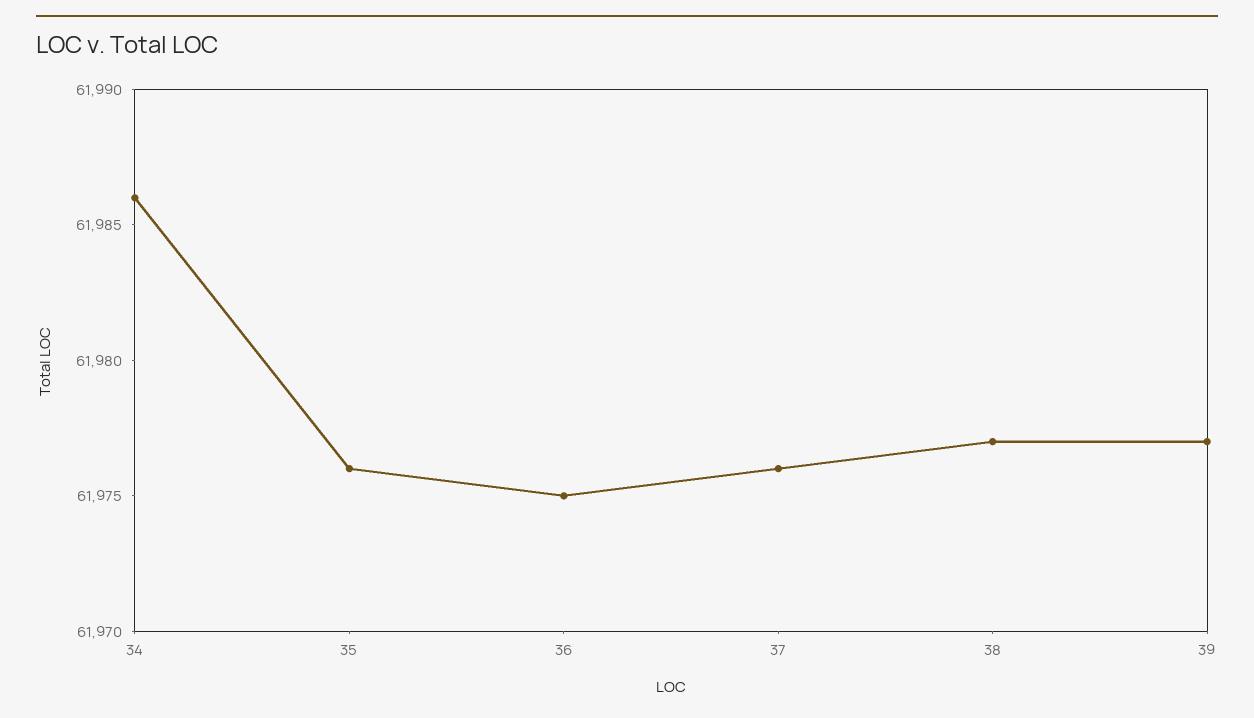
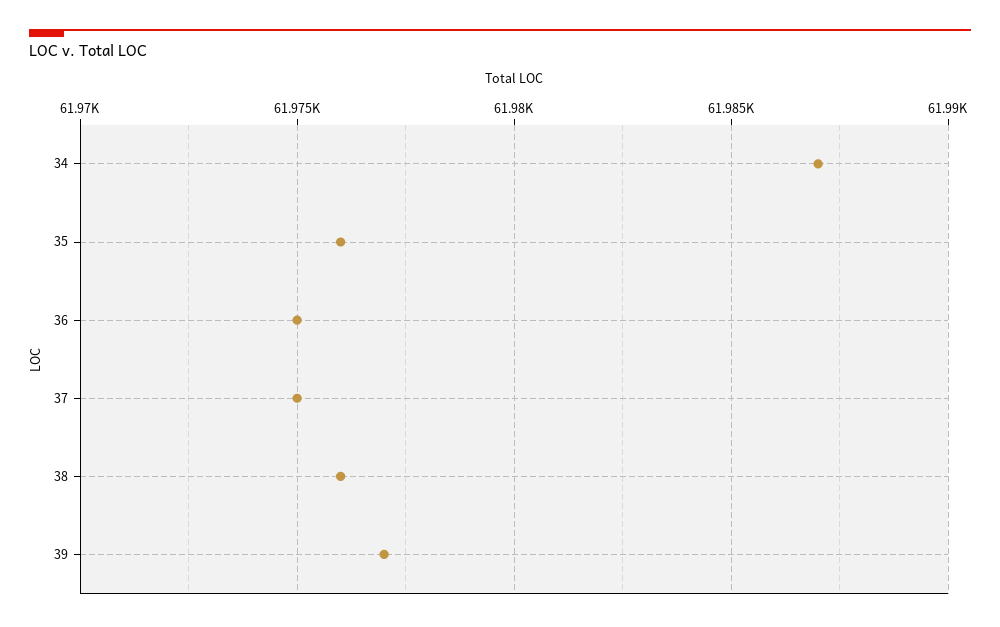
  {
-   "34": 61986,
+   "34": 61987,
    "35": 61976,
    "36": 61975,
-   "37": 61976,
+   "37": 61975,
-   "38": 61977,
+   "38": 61976,
    "39": 61977
  }

